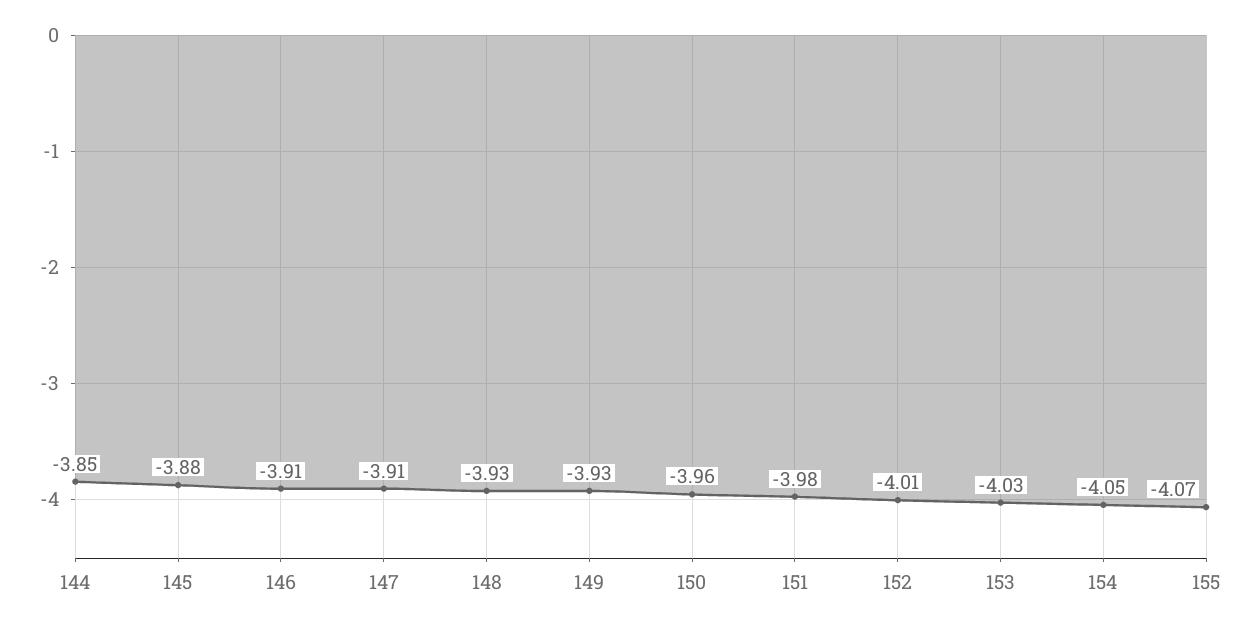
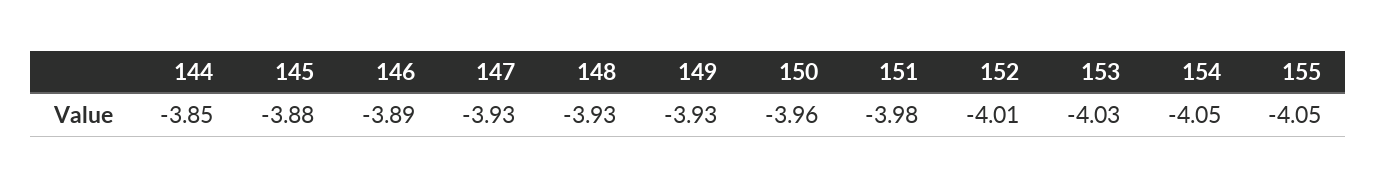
  {
    "144": -3.85,
    "145": -3.88,
-   "146": -3.91,
+   "146": -3.89,
-   "147": -3.91,
+   "147": -3.93,
    "148": -3.93,
    "149": -3.93,
    "150": -3.96,
    "151": -3.98,
    "152": -4.01,
    "153": -4.03,
    "154": -4.05,
-   "155": -4.07
+   "155": -4.05
  }

